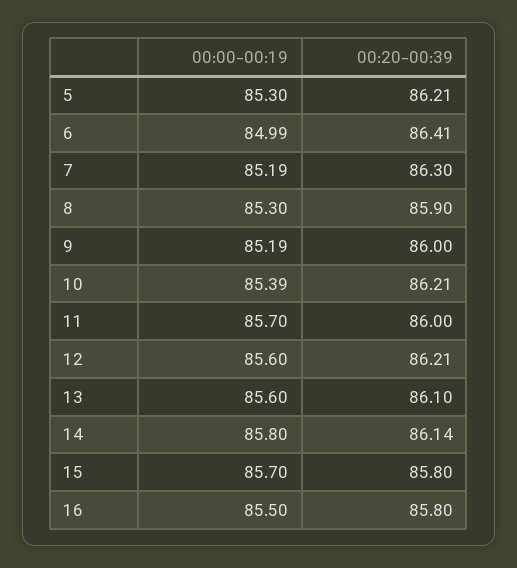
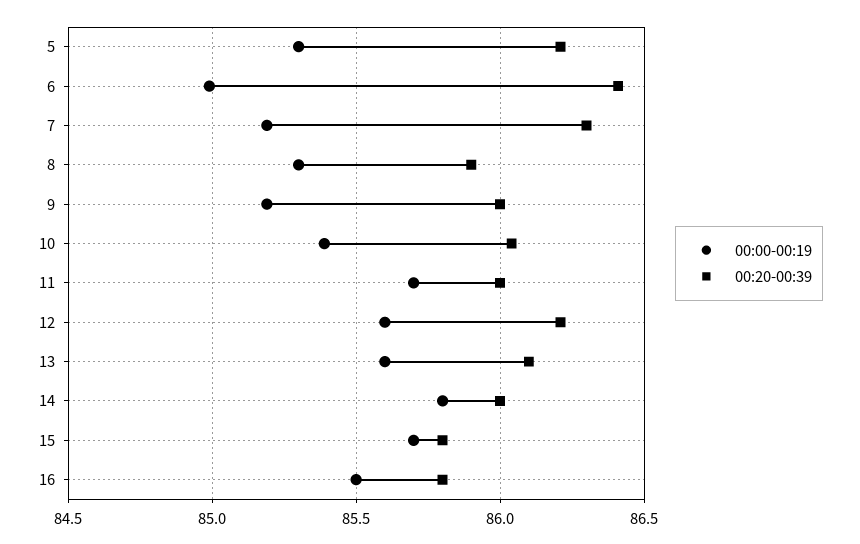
  {
    "00:00-00:19": {
      "5": 85.3,
      "6": 84.99,
      "7": 85.19,
      "8": 85.3,
      "9": 85.19,
      "10": 85.39,
      "11": 85.7,
      "12": 85.6,
      "13": 85.6,
      "14": 85.8,
      "15": 85.7,
      "16": 85.5
    },
    "00:20-00:39": {
      "5": 86.21,
      "6": 86.41,
      "7": 86.3,
      "8": 85.9,
      "9": 86,
-     "10": 86.21,
+     "10": 86.05,
      "11": 86,
      "12": 86.21,
      "13": 86.1,
-     "14": 86.14,
+     "14": 86,
      "15": 85.8,
      "16": 85.8
    }
  }

